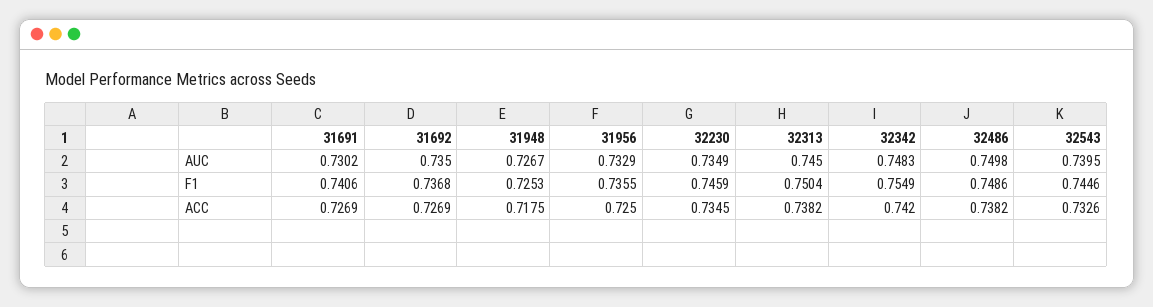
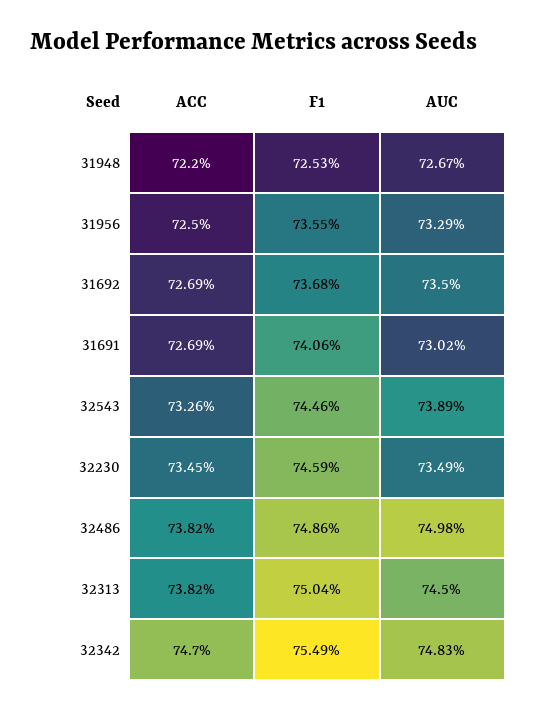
  {
    "31691": {
      "AUC": 0.7302,
      "F1": 0.7406,
      "ACC": 0.7269
    },
    "31692": {
      "AUC": 0.735,
      "F1": 0.7368,
      "ACC": 0.7269
    },
    "31948": {
      "AUC": 0.7267,
      "F1": 0.7253,
-     "ACC": 0.7175
+     "ACC": 0.722
    },
    "31956": {
      "AUC": 0.7329,
      "F1": 0.7355,
      "ACC": 0.725
    },
    "32230": {
      "AUC": 0.7349,
      "F1": 0.7459,
      "ACC": 0.7345
    },
    "32313": {
      "AUC": 0.745,
      "F1": 0.7504,
      "ACC": 0.7382
    },
    "32342": {
      "AUC": 0.7483,
      "F1": 0.7549,
-     "ACC": 0.742
+     "ACC": 0.747
    },
    "32486": {
      "AUC": 0.7498,
      "F1": 0.7486,
      "ACC": 0.7382
    },
    "32543": {
-     "AUC": 0.7395,
+     "AUC": 0.7389,
      "F1": 0.7446,
      "ACC": 0.7326
    }
  }

